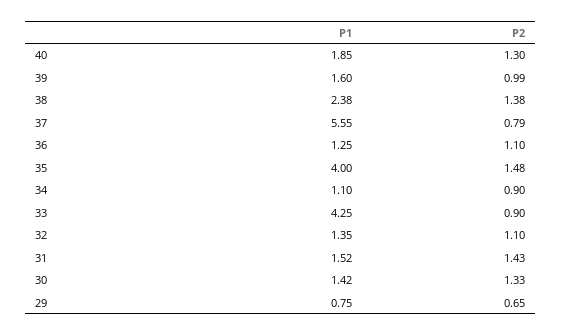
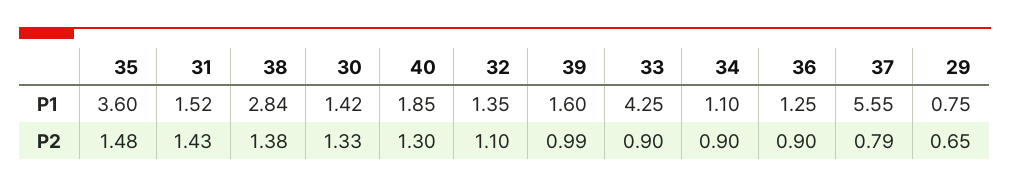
  {
    "P1": {
      "40": 1.85,
      "39": 1.6,
-     "38": 2.38,
+     "38": 2.84,
      "37": 5.55,
      "36": 1.25,
-     "35": 4,
+     "35": 3.6,
      "34": 1.1,
      "33": 4.25,
      "32": 1.35,
      "31": 1.52,
      "30": 1.42,
      "29": 0.75
    },
    "P2": {
      "40": 1.3,
      "39": 0.99,
      "38": 1.38,
      "37": 0.79,
-     "36": 1.1,
+     "36": 0.9,
      "35": 1.48,
      "34": 0.9,
      "33": 0.9,
      "32": 1.1,
      "31": 1.43,
      "30": 1.33,
      "29": 0.65
    }
  }

